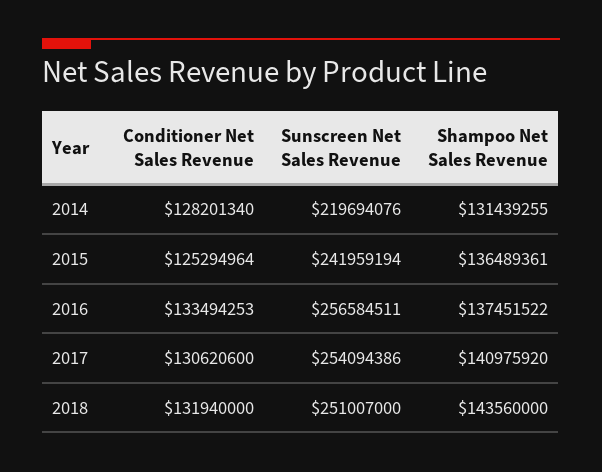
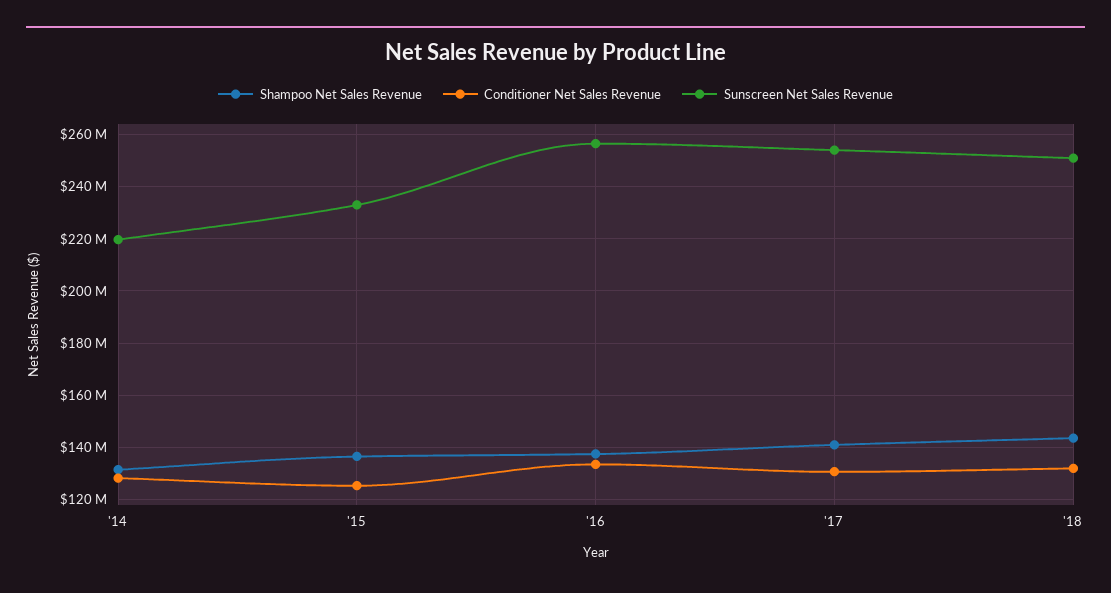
  {
    "Conditioner Net Sales Revenue": {
      "2014": 128201340,
      "2015": 125294964,
      "2016": 133494253,
      "2017": 130620600,
      "2018": 131940000
    },
    "Sunscreen Net Sales Revenue": {
      "2014": 219694076,
-     "2015": 241959194,
+     "2015": 232500000,
      "2016": 256584511,
      "2017": 254094386,
      "2018": 251007000
    },
    "Shampoo Net Sales Revenue": {
      "2014": 131439255,
      "2015": 136489361,
      "2016": 137451522,
      "2017": 140975920,
      "2018": 143560000
    }
  }

